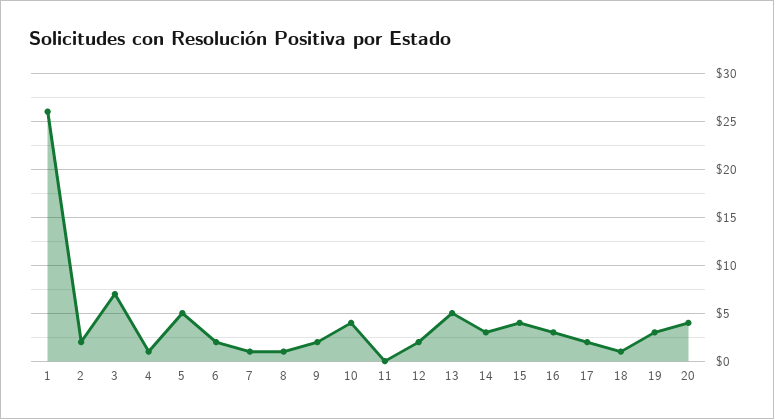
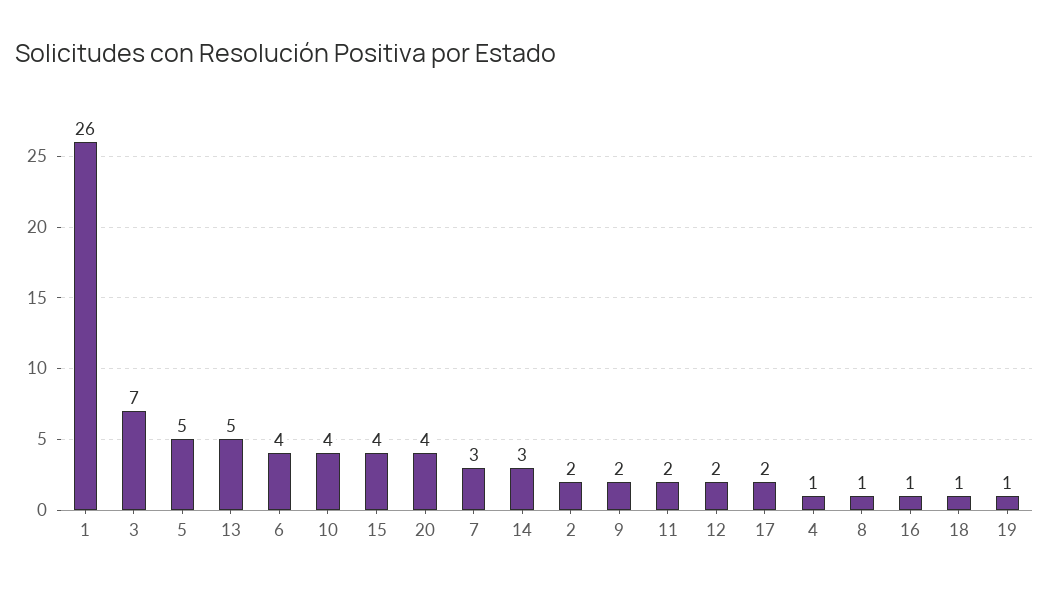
  {
    "1": 26,
    "2": 2,
    "3": 7,
    "4": 1,
    "5": 5,
-   "6": 2,
+   "6": 4,
-   "7": 1,
+   "7": 3,
    "8": 1,
    "9": 2,
    "10": 4,
-   "11": 0,
+   "11": 2,
    "12": 2,
    "13": 5,
    "14": 3,
    "15": 4,
-   "16": 3,
+   "16": 1,
    "17": 2,
    "18": 1,
-   "19": 3,
+   "19": 1,
    "20": 4
  }

